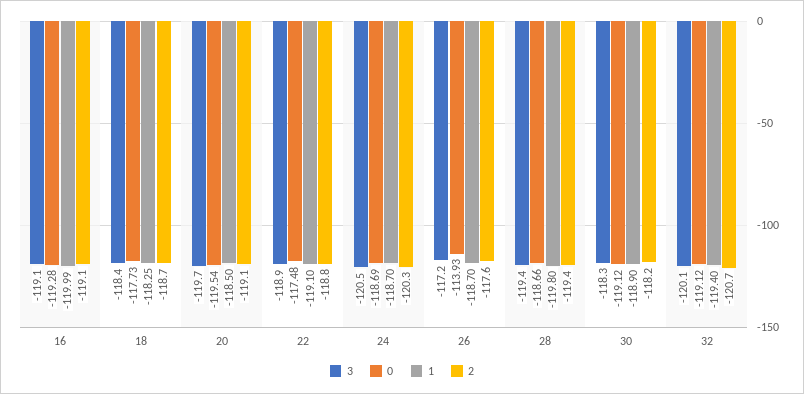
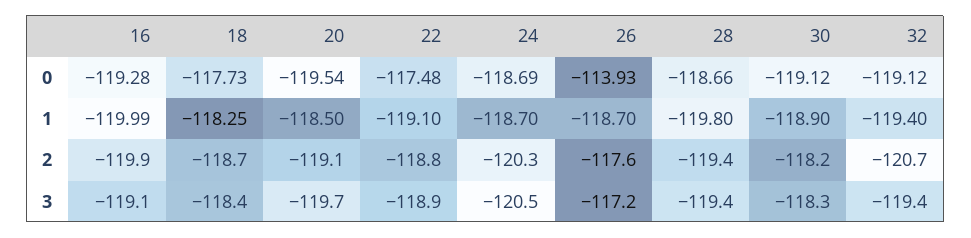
  {
    "3": {
      "16": -119.1,
      "18": -118.4,
      "20": -119.7,
      "22": -118.9,
      "24": -120.5,
      "26": -117.2,
      "28": -119.4,
      "30": -118.3,
-     "32": -120.1
+     "32": -119.4
    },
    "0": {
      "16": -119.28,
      "18": -117.73,
      "20": -119.54,
      "22": -117.48,
      "24": -118.69,
      "26": -113.93,
      "28": -118.66,
      "30": -119.12,
      "32": -119.12
    },
    "1": {
      "16": -119.99,
      "18": -118.25,
      "20": -118.5,
      "22": -119.1,
      "24": -118.7,
      "26": -118.7,
      "28": -119.8,
      "30": -118.9,
      "32": -119.4
    },
    "2": {
-     "16": -119.1,
+     "16": -119.9,
      "18": -118.7,
      "20": -119.1,
      "22": -118.8,
      "24": -120.3,
      "26": -117.6,
      "28": -119.4,
      "30": -118.2,
      "32": -120.7
    }
  }

